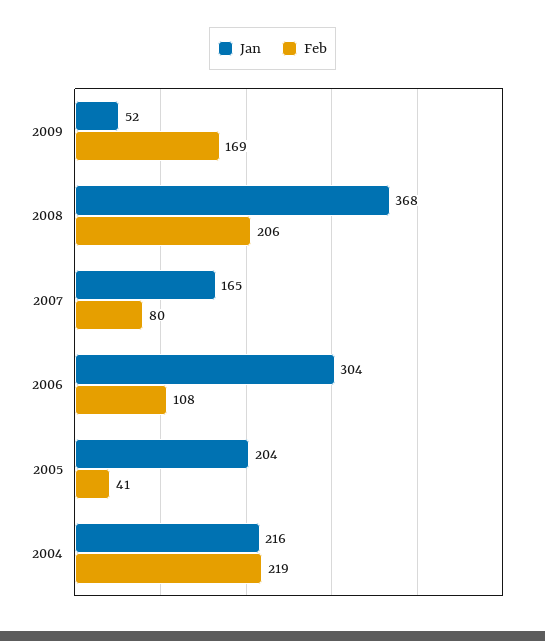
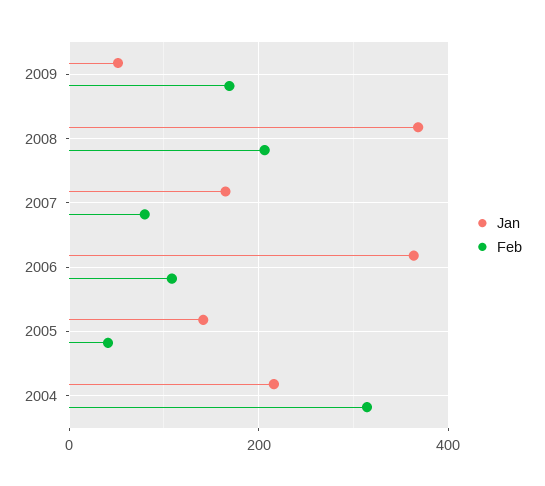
  {
    "Jan": {
      "2009": 52,
      "2008": 368,
      "2007": 165,
-     "2006": 304,
+     "2006": 360,
-     "2005": 204,
+     "2005": 140,
      "2004": 216
    },
    "Feb": {
      "2009": 169,
      "2008": 206,
      "2007": 80,
      "2006": 108,
      "2005": 41,
-     "2004": 219
+     "2004": 320
    }
  }

